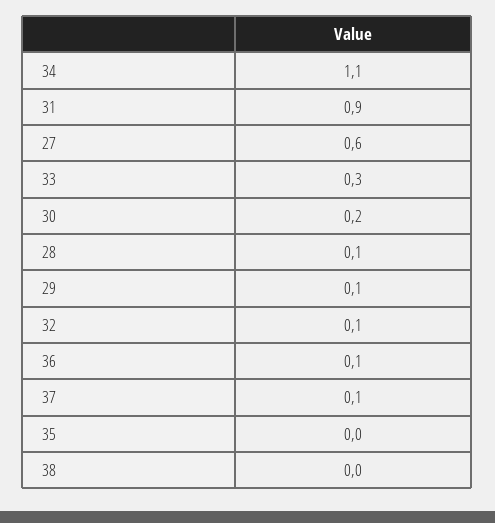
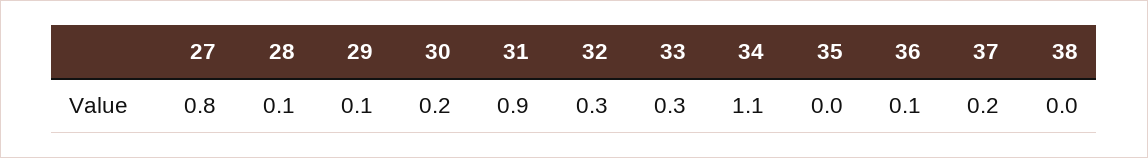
  {
    "34": 1.1,
    "31": 0.9,
-   "27": 0.6,
+   "27": 0.8,
    "33": 0.3,
    "30": 0.2,
    "28": 0.1,
    "29": 0.1,
-   "32": 0.1,
+   "32": 0.3,
    "36": 0.1,
-   "37": 0.1,
+   "37": 0.2,
    "35": 0,
    "38": 0
  }

